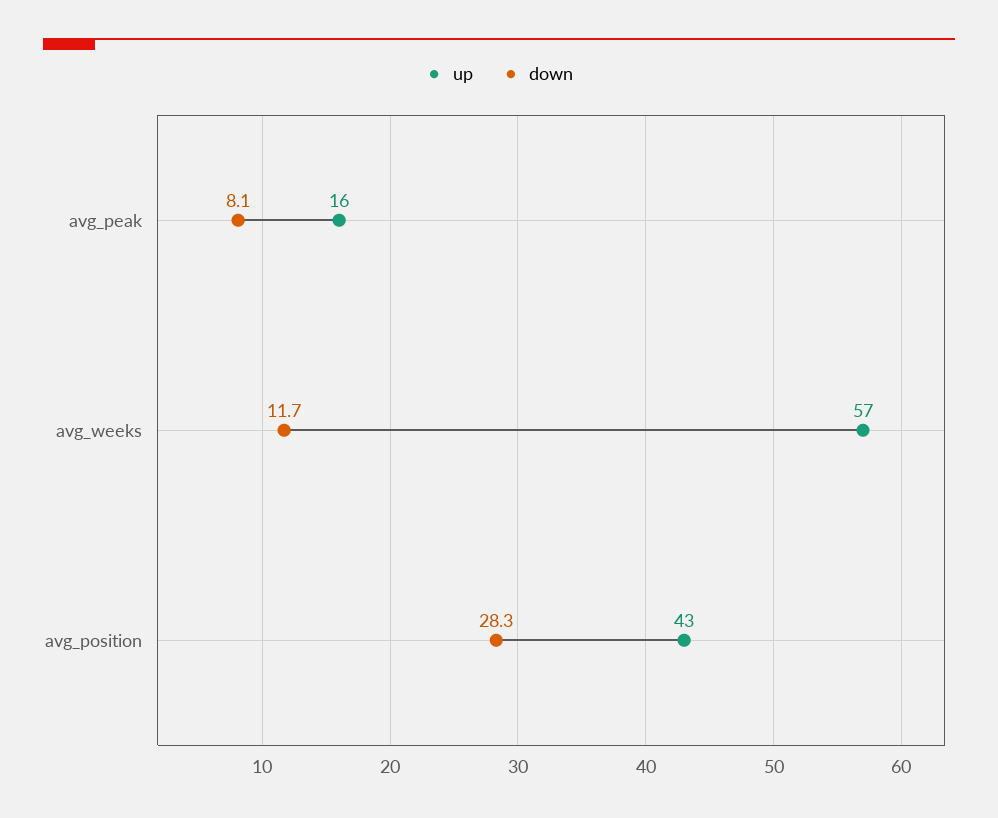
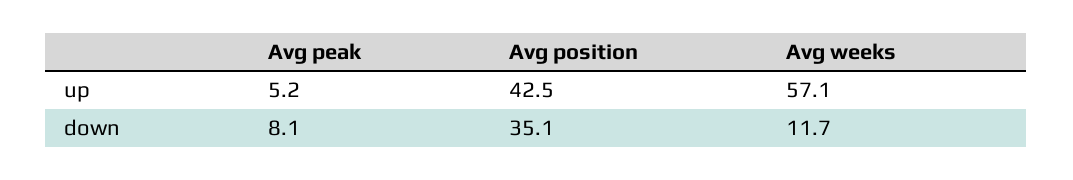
  {
    "up": {
-     "avg_peak": 16,
+     "avg_peak": 5.2,
      "avg_weeks": 57.1,
      "avg_position": 42.5
    },
    "down": {
      "avg_peak": 8.1,
      "avg_weeks": 11.7,
-     "avg_position": 28.3
+     "avg_position": 35.1
    }
  }

